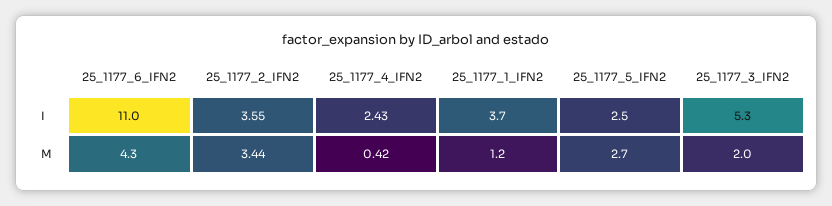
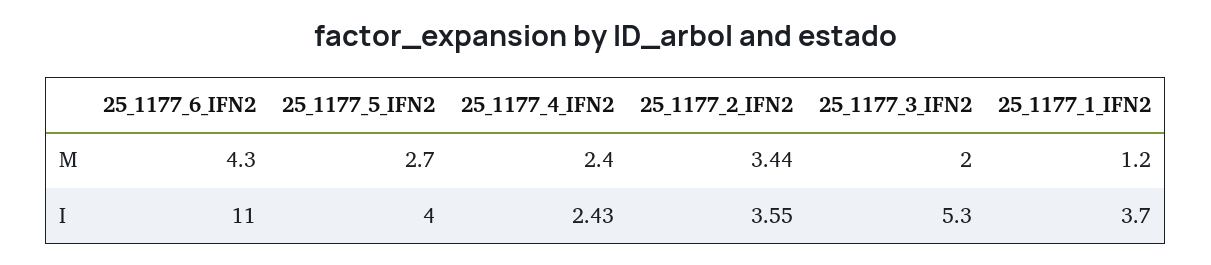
  {
    "25_1177_6_IFN2": {
      "I": 11,
      "M": 4.3
    },
    "25_1177_2_IFN2": {
      "I": 3.55,
      "M": 3.44
    },
    "25_1177_4_IFN2": {
      "I": 2.43,
-     "M": 0.42
+     "M": 2.4
    },
    "25_1177_1_IFN2": {
      "I": 3.7,
      "M": 1.2
    },
    "25_1177_5_IFN2": {
-     "I": 2.5,
+     "I": 4,
      "M": 2.7
    },
    "25_1177_3_IFN2": {
      "I": 5.3,
      "M": 2
    }
  }

